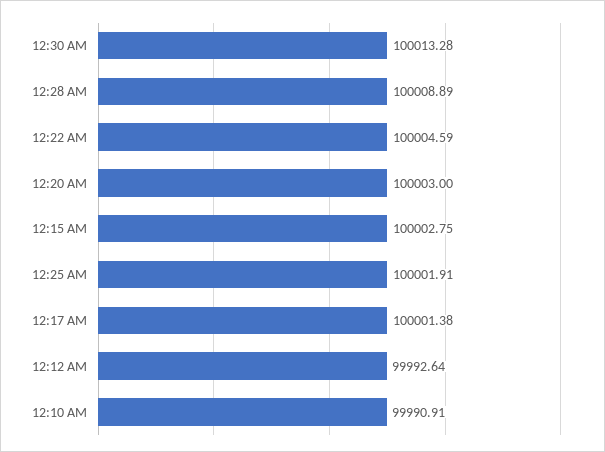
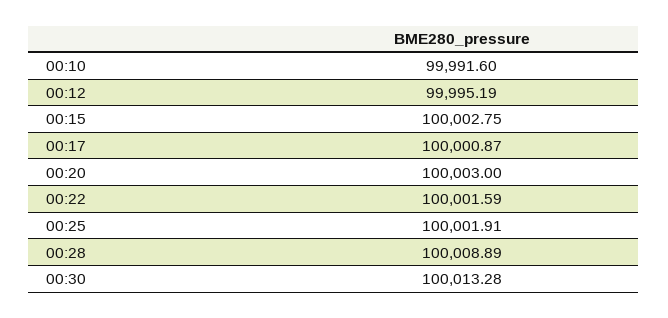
  {
    "12:30 AM": 100013.28,
    "12:28 AM": 100008.89,
-   "12:22 AM": 100004.59,
+   "12:22 AM": 100001.59,
    "12:20 AM": 100003,
    "12:15 AM": 100002.75,
    "12:25 AM": 100001.91,
-   "12:17 AM": 100001.38,
+   "12:17 AM": 100000.87,
-   "12:12 AM": 99992.64,
+   "12:12 AM": 99995.19,
-   "12:10 AM": 99990.91
+   "12:10 AM": 99991.6
  }

